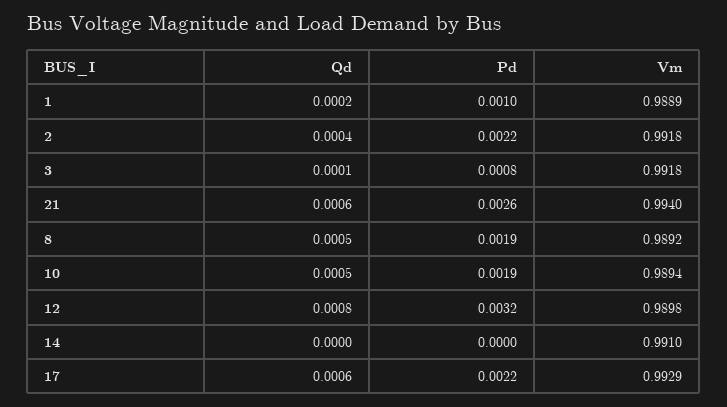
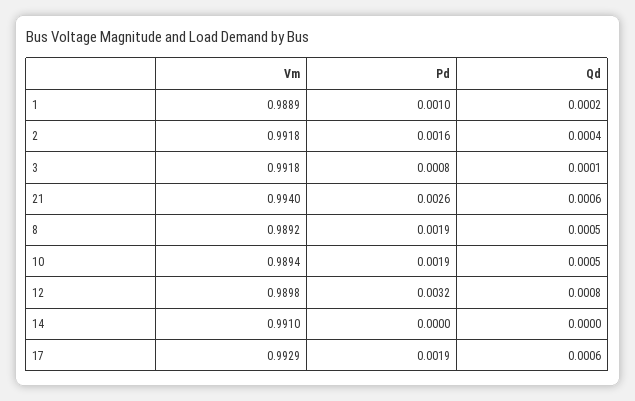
  {
    "Qd": {
      "1": 0.0002,
      "2": 0.0004,
      "3": 0.0001,
      "21": 0.0006,
      "8": 0.0005,
      "10": 0.0005,
      "12": 0.0008,
      "14": 0,
      "17": 0.0006
    },
    "Pd": {
      "1": 0.001,
-     "2": 0.0022,
+     "2": 0.0016,
      "3": 0.0008,
      "21": 0.0026,
      "8": 0.0019,
      "10": 0.0019,
      "12": 0.0032,
      "14": 0,
-     "17": 0.0022
+     "17": 0.0019
    },
    "Vm": {
      "1": 0.9889,
      "2": 0.9918,
      "3": 0.9918,
      "21": 0.994,
      "8": 0.9892,
      "10": 0.9894,
      "12": 0.9898,
      "14": 0.991,
      "17": 0.9929
    }
  }

